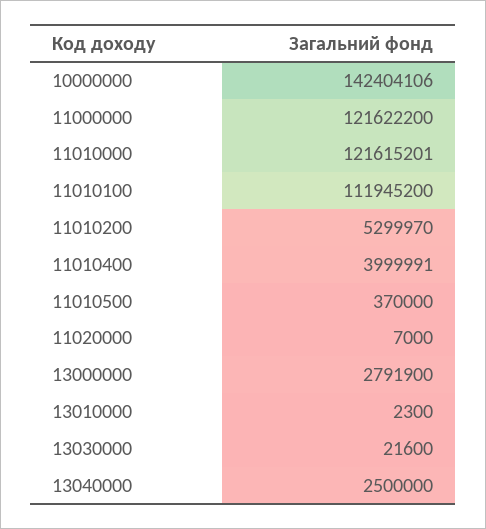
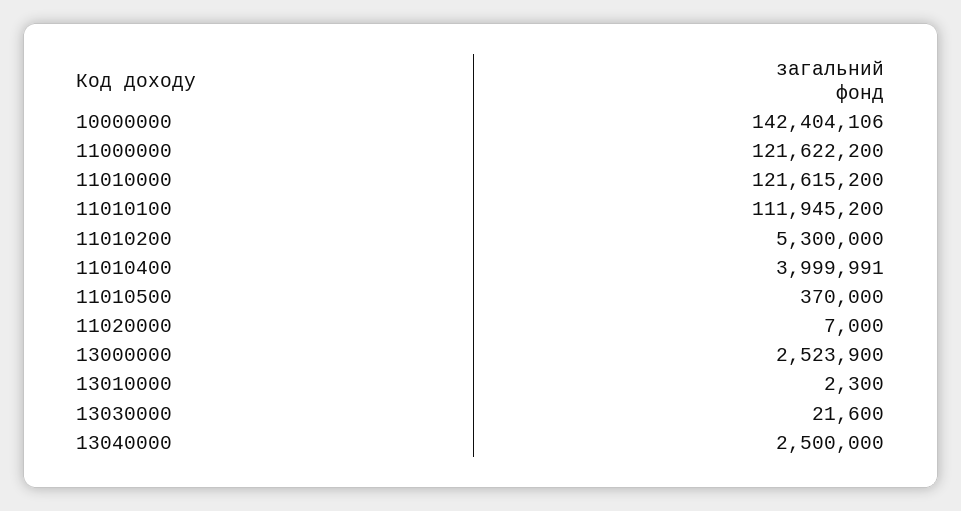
  {
    "10000000": 142404106,
    "11000000": 121622200,
-   "11010000": 121615201,
+   "11010000": 121615200,
    "11010100": 111945200,
-   "11010200": 5299970,
+   "11010200": 5300000,
    "11010400": 3999991,
    "11010500": 370000,
    "11020000": 7000,
-   "13000000": 2791900,
+   "13000000": 2523900,
    "13010000": 2300,
    "13030000": 21600,
    "13040000": 2500000
  }

